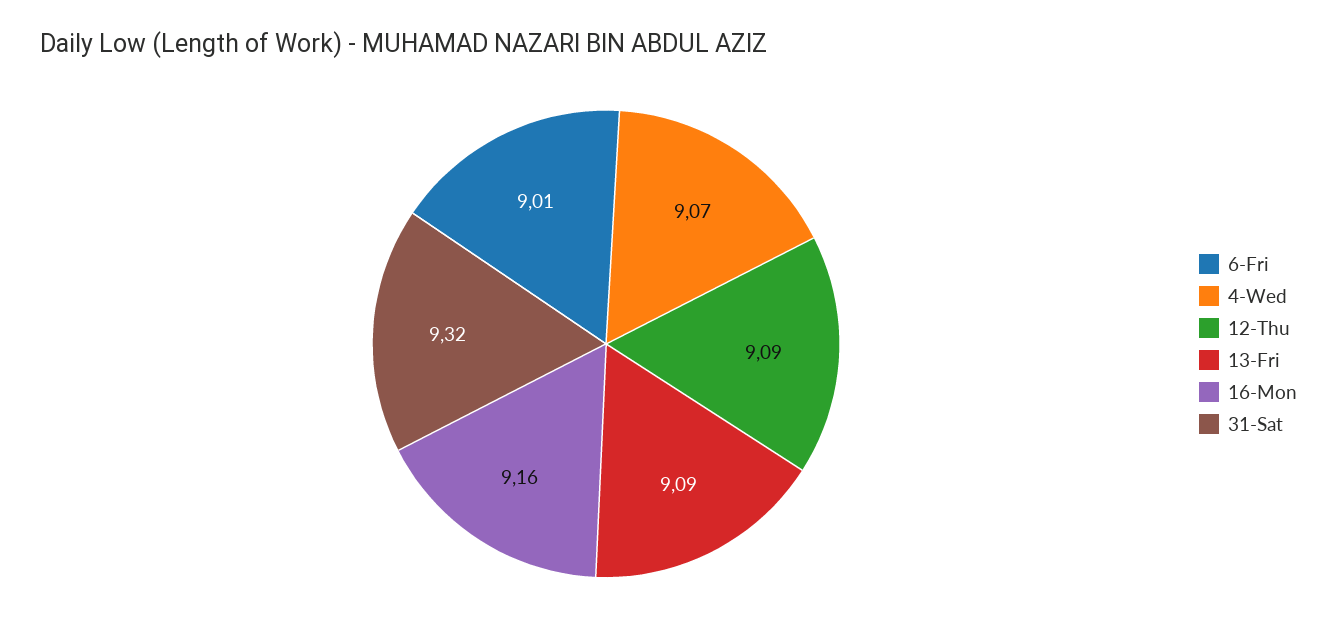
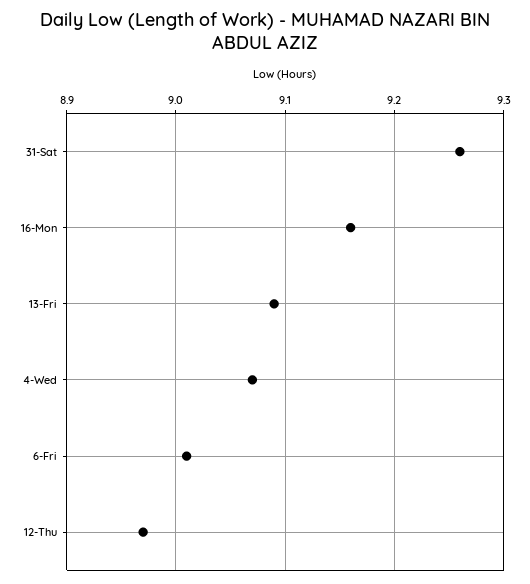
  {
    "6-Fri": 9.01,
    "4-Wed": 9.07,
-   "12-Thu": 9.09,
+   "12-Thu": 8.97,
    "13-Fri": 9.09,
    "16-Mon": 9.16,
-   "31-Sat": 9.32
+   "31-Sat": 9.26
  }

